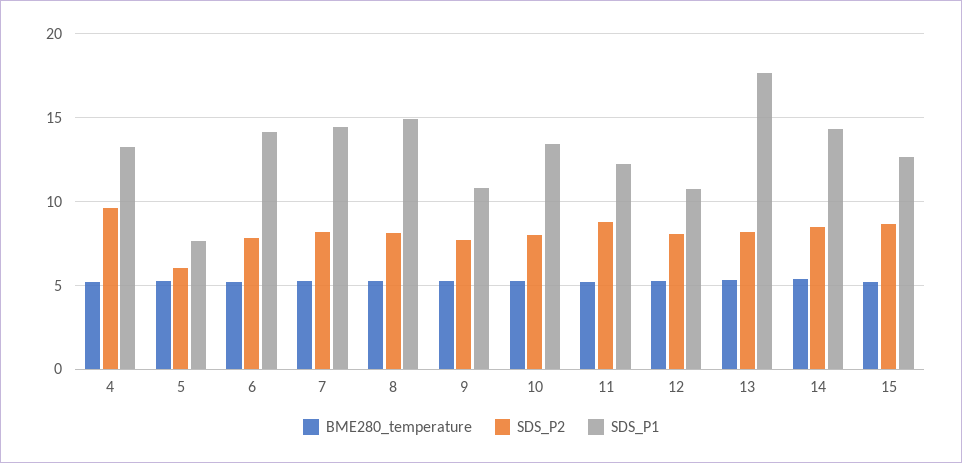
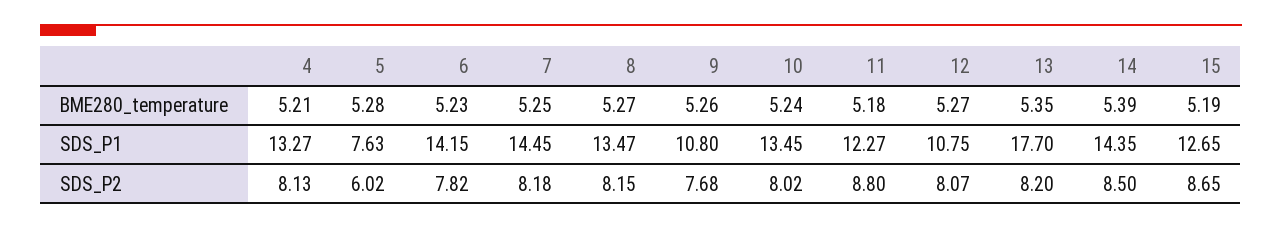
  {
    "BME280_temperature": {
      "4": 5.21,
      "5": 5.28,
      "6": 5.23,
      "7": 5.25,
      "8": 5.27,
      "9": 5.26,
      "10": 5.24,
      "11": 5.18,
      "12": 5.27,
      "13": 5.35,
      "14": 5.39,
      "15": 5.19
    },
    "SDS_P2": {
-     "4": 9.5,
+     "4": 8.13,
      "5": 6.02,
      "6": 7.82,
      "7": 8.18,
      "8": 8.15,
      "9": 7.68,
      "10": 8.02,
      "11": 8.8,
      "12": 8.07,
      "13": 8.2,
      "14": 8.5,
      "15": 8.65
    },
    "SDS_P1": {
      "4": 13.27,
      "5": 7.63,
      "6": 14.15,
      "7": 14.45,
-     "8": 15,
+     "8": 13.47,
      "9": 10.8,
      "10": 13.45,
      "11": 12.27,
      "12": 10.75,
      "13": 17.7,
      "14": 14.35,
      "15": 12.65
    }
  }

